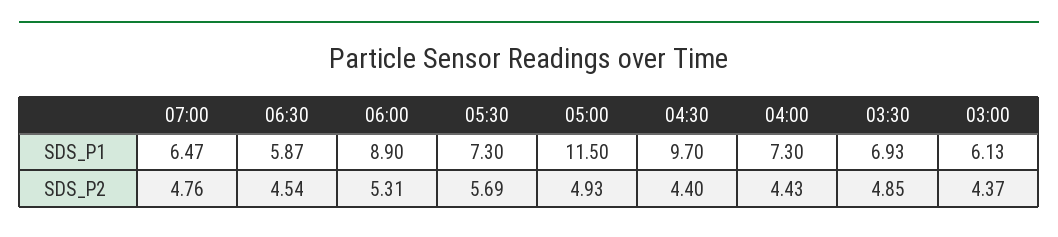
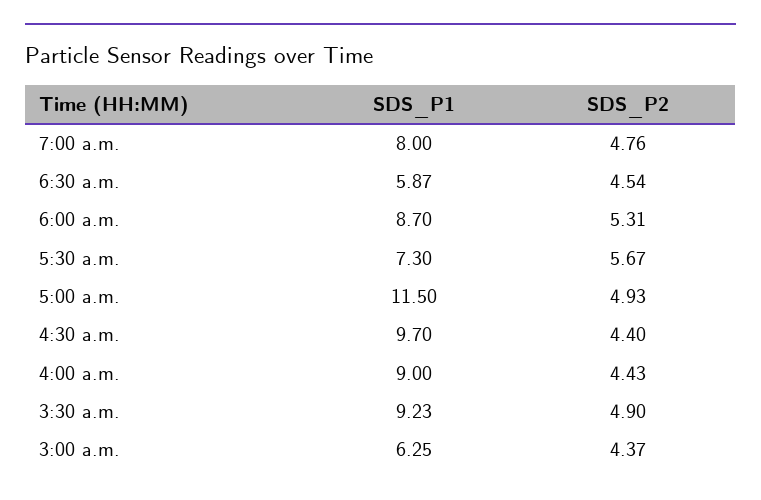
  {
    "07:00": {
-     "SDS_P1": 6.47,
+     "SDS_P1": 8,
      "SDS_P2": 4.76
    },
    "06:30": {
      "SDS_P1": 5.87,
      "SDS_P2": 4.54
    },
    "06:00": {
-     "SDS_P1": 8.9,
+     "SDS_P1": 8.7,
      "SDS_P2": 5.31
    },
    "05:30": {
      "SDS_P1": 7.3,
-     "SDS_P2": 5.69
+     "SDS_P2": 5.67
    },
    "05:00": {
      "SDS_P1": 11.5,
      "SDS_P2": 4.93
    },
    "04:30": {
      "SDS_P1": 9.7,
      "SDS_P2": 4.4
    },
    "04:00": {
-     "SDS_P1": 7.3,
+     "SDS_P1": 9,
      "SDS_P2": 4.43
    },
    "03:30": {
-     "SDS_P1": 6.93,
+     "SDS_P1": 9.23,
-     "SDS_P2": 4.85
+     "SDS_P2": 4.9
    },
    "03:00": {
-     "SDS_P1": 6.13,
+     "SDS_P1": 6.25,
      "SDS_P2": 4.37
    }
  }

